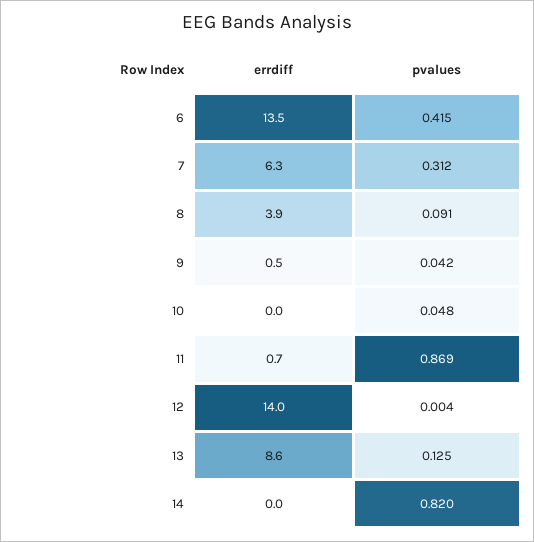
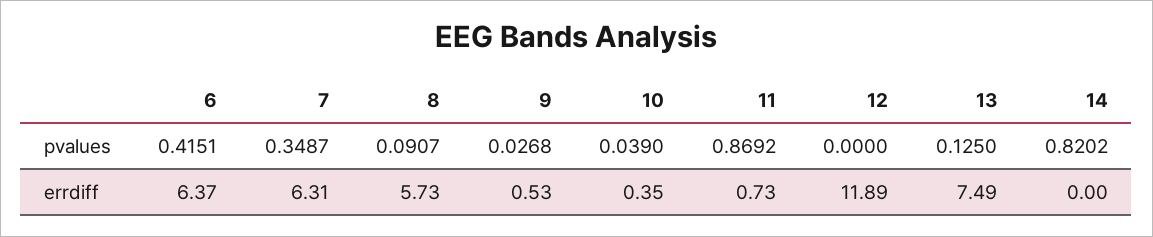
  {
    "errdiff": {
-     "6": 13.5,
+     "6": 6.37,
      "7": 6.31,
-     "8": 3.9,
+     "8": 5.73,
      "9": 0.53,
-     "10": 0,
+     "10": 0.35,
      "11": 0.73,
-     "12": 14,
+     "12": 11.89,
-     "13": 8.6,
+     "13": 7.49,
      "14": 0
    },
    "pvalues": {
      "6": 0.4151,
-     "7": 0.312,
+     "7": 0.3487,
      "8": 0.0907,
-     "9": 0.042,
+     "9": 0.0268,
-     "10": 0.048,
+     "10": 0.039,
      "11": 0.8692,
-     "12": 0.004,
+     "12": 0,
      "13": 0.125,
      "14": 0.8202
    }
  }

